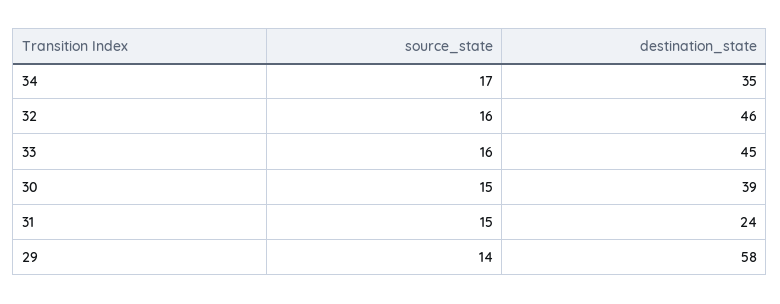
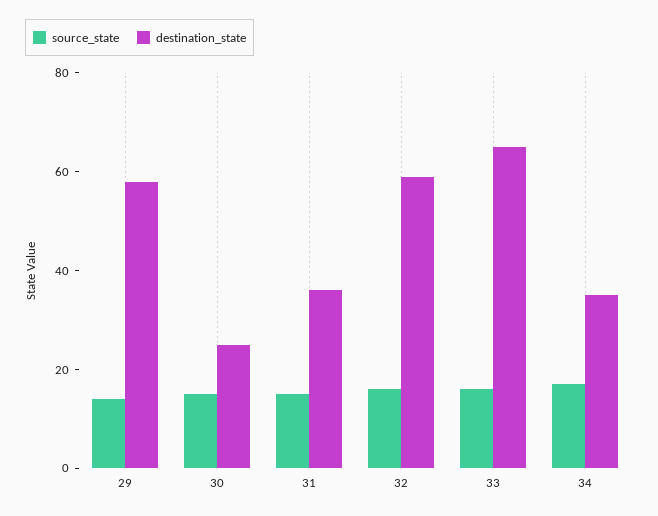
  {
    "source_state": {
      "34": 17,
      "32": 16,
      "33": 16,
      "30": 15,
      "31": 15,
      "29": 14
    },
    "destination_state": {
      "34": 35,
-     "32": 46,
+     "32": 60,
-     "33": 45,
+     "33": 65,
-     "30": 39,
+     "30": 25,
-     "31": 24,
+     "31": 35,
      "29": 58
    }
  }

